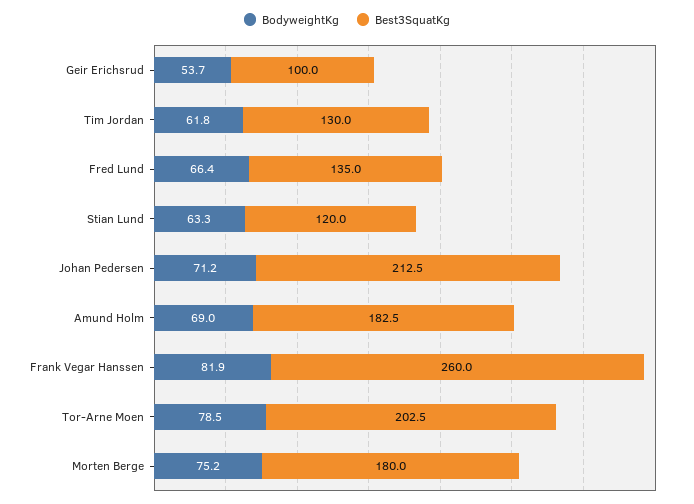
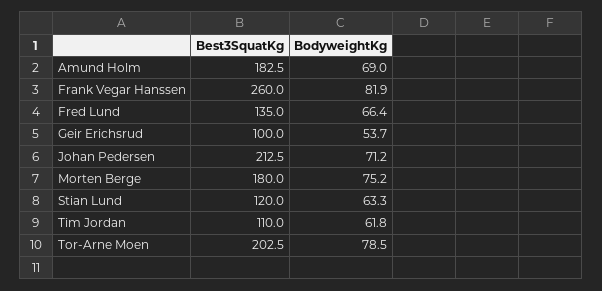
  {
    "BodyweightKg": {
      "Geir Erichsrud": 53.7,
      "Tim Jordan": 61.8,
      "Fred Lund": 66.4,
      "Stian Lund": 63.3,
      "Johan Pedersen": 71.2,
      "Amund Holm": 69,
      "Frank Vegar Hanssen": 81.9,
      "Tor-Arne Moen": 78.5,
      "Morten Berge": 75.2
    },
    "Best3SquatKg": {
      "Geir Erichsrud": 100,
-     "Tim Jordan": 130,
+     "Tim Jordan": 110,
      "Fred Lund": 135,
      "Stian Lund": 120,
      "Johan Pedersen": 212.5,
      "Amund Holm": 182.5,
      "Frank Vegar Hanssen": 260,
      "Tor-Arne Moen": 202.5,
      "Morten Berge": 180
    }
  }

